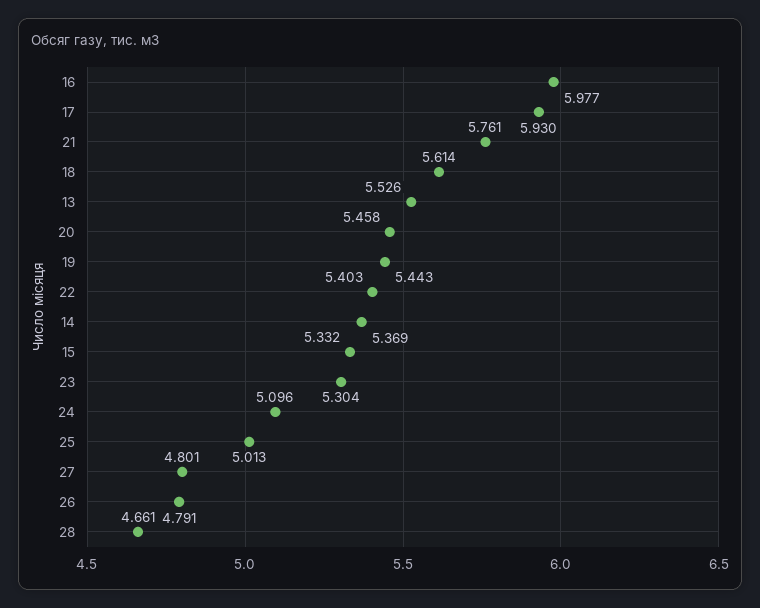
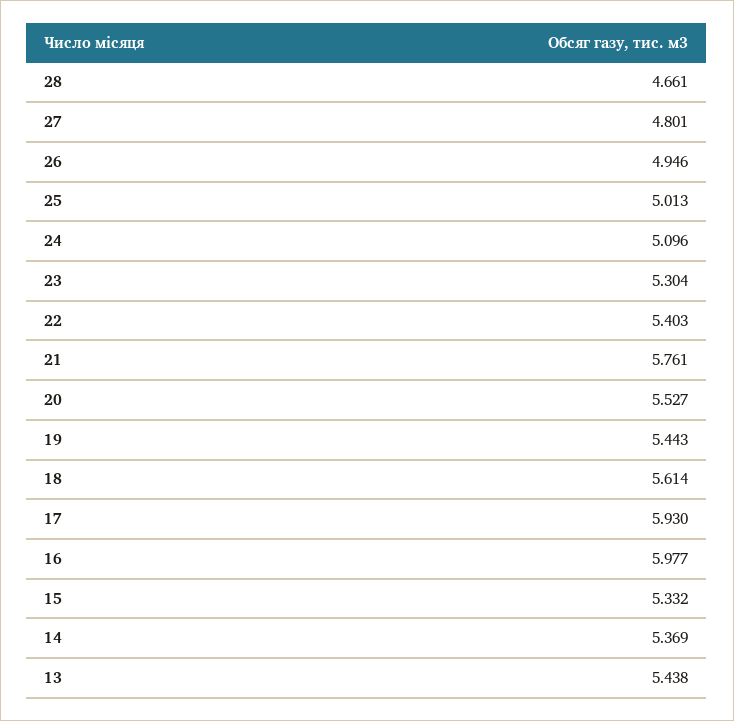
  {
    "16": 5.977,
    "17": 5.93,
    "21": 5.761,
    "18": 5.614,
-   "13": 5.526,
+   "13": 5.438,
-   "20": 5.458,
+   "20": 5.527,
    "19": 5.443,
    "22": 5.403,
    "14": 5.369,
    "15": 5.332,
    "23": 5.304,
    "24": 5.096,
    "25": 5.013,
    "27": 4.801,
-   "26": 4.791,
+   "26": 4.946,
    "28": 4.661
  }

